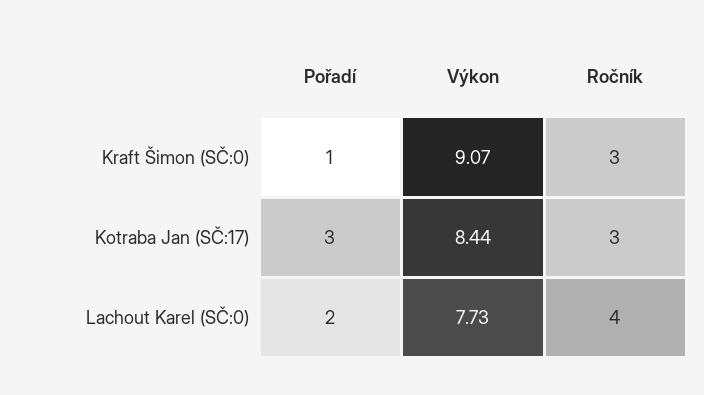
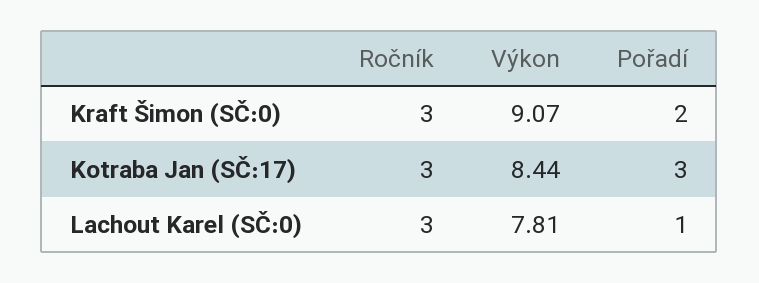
  {
    "Pořadí": {
-     "Kraft Šimon (SČ:0)": 1,
+     "Kraft Šimon (SČ:0)": 2,
      "Kotraba Jan (SČ:17)": 3,
-     "Lachout Karel (SČ:0)": 2
+     "Lachout Karel (SČ:0)": 1
    },
    "Výkon": {
      "Kraft Šimon (SČ:0)": 9.07,
      "Kotraba Jan (SČ:17)": 8.44,
-     "Lachout Karel (SČ:0)": 7.73
+     "Lachout Karel (SČ:0)": 7.81
    },
    "Ročník": {
      "Kraft Šimon (SČ:0)": 3,
      "Kotraba Jan (SČ:17)": 3,
-     "Lachout Karel (SČ:0)": 4
+     "Lachout Karel (SČ:0)": 3
    }
  }

